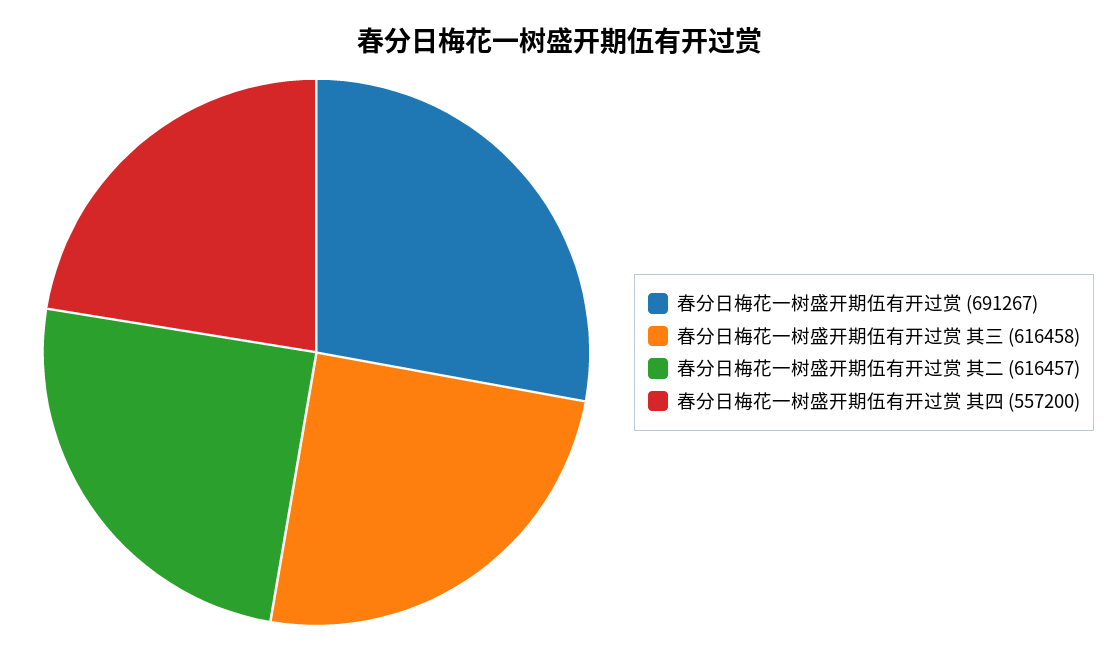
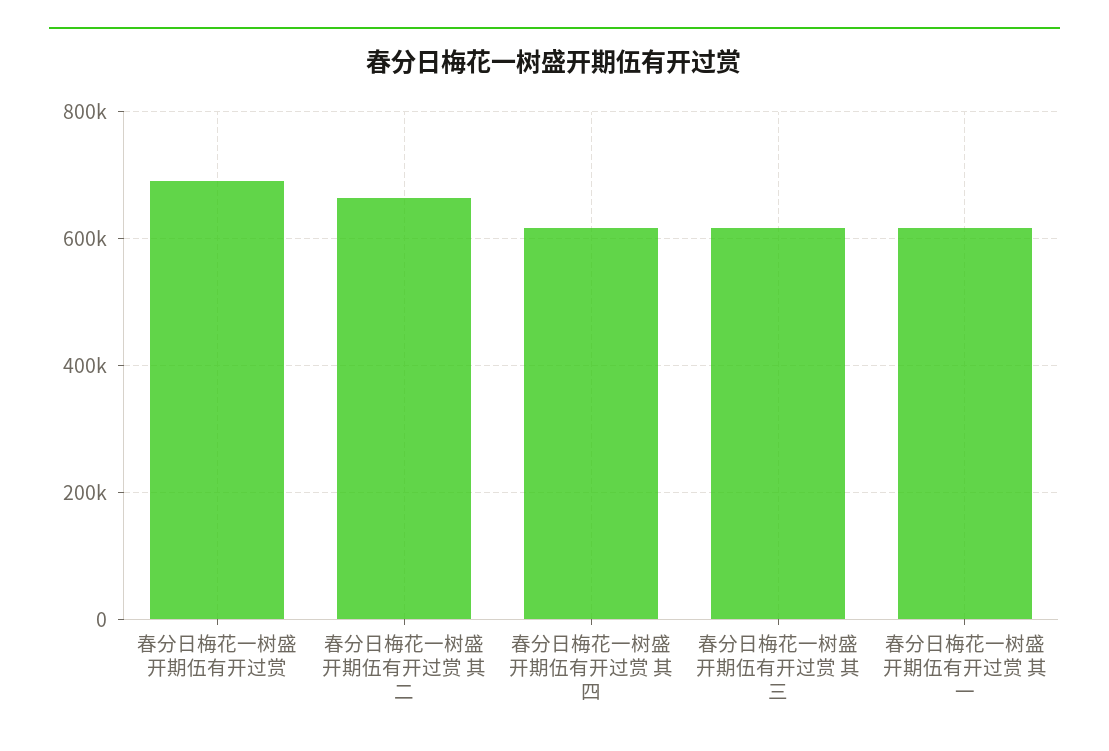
  {
    "春分日梅花一树盛开期伍有开过赏": 691267,
    "春分日梅花一树盛开期伍有开过赏 其三": 616458,
-   "春分日梅花一树盛开期伍有开过赏 其二": 616457,
+   "春分日梅花一树盛开期伍有开过赏 其二": 660000,
-   "春分日梅花一树盛开期伍有开过赏 其四": 557200
+   "春分日梅花一树盛开期伍有开过赏 其四": 620000,
+   "春分日梅花一树盛开期伍有开过赏 其一": 620000
  }

